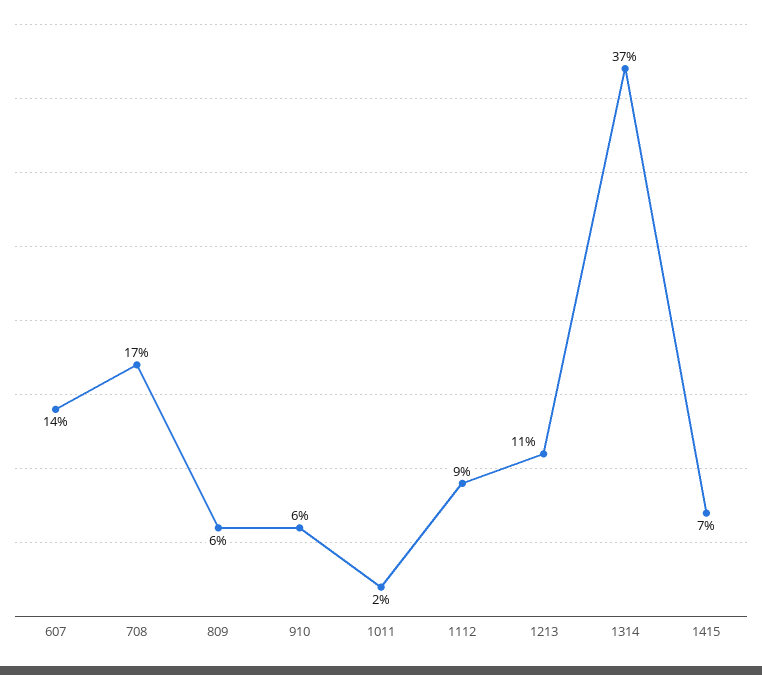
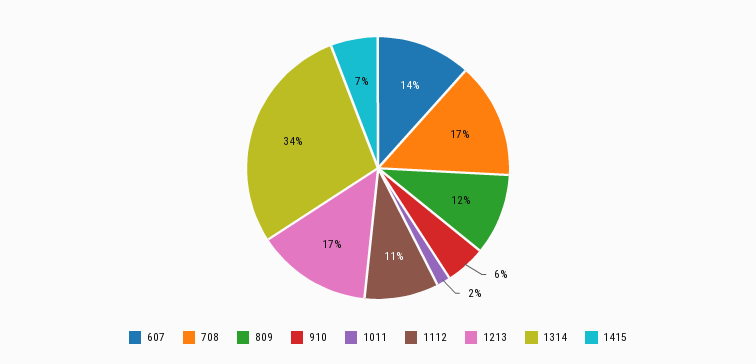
  {
    "607": 14,
    "708": 17,
-   "809": 6,
+   "809": 12,
    "910": 6,
    "1011": 2,
-   "1112": 9,
+   "1112": 11,
-   "1213": 11,
+   "1213": 17,
-   "1314": 37,
+   "1314": 34,
    "1415": 7
  }

